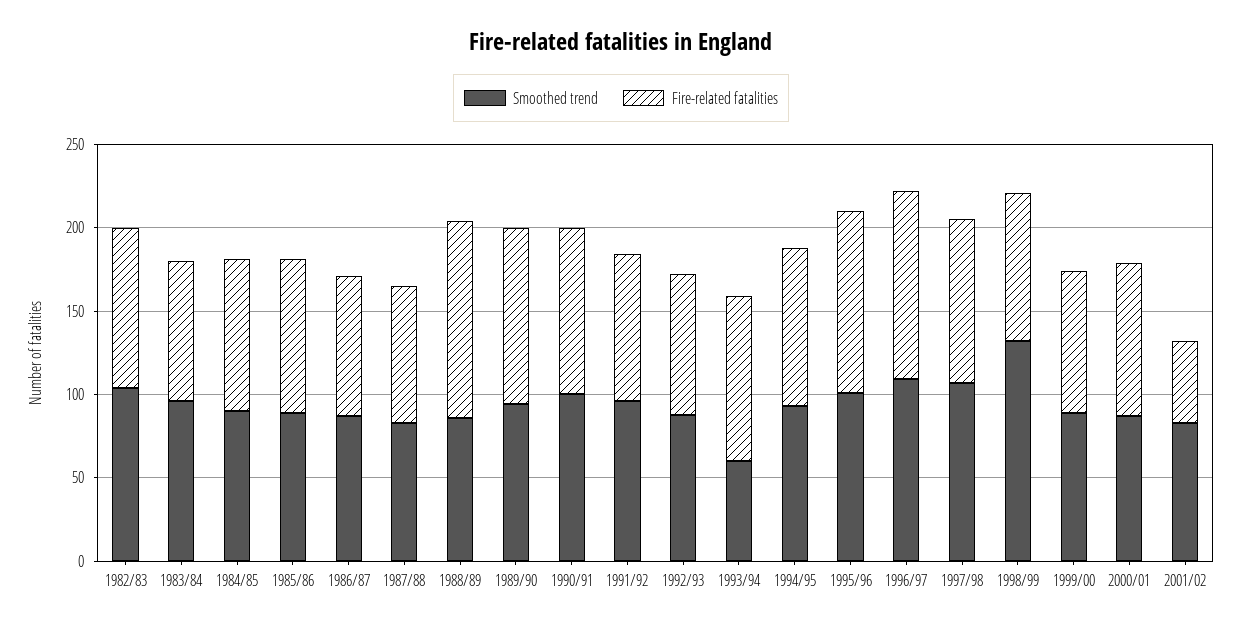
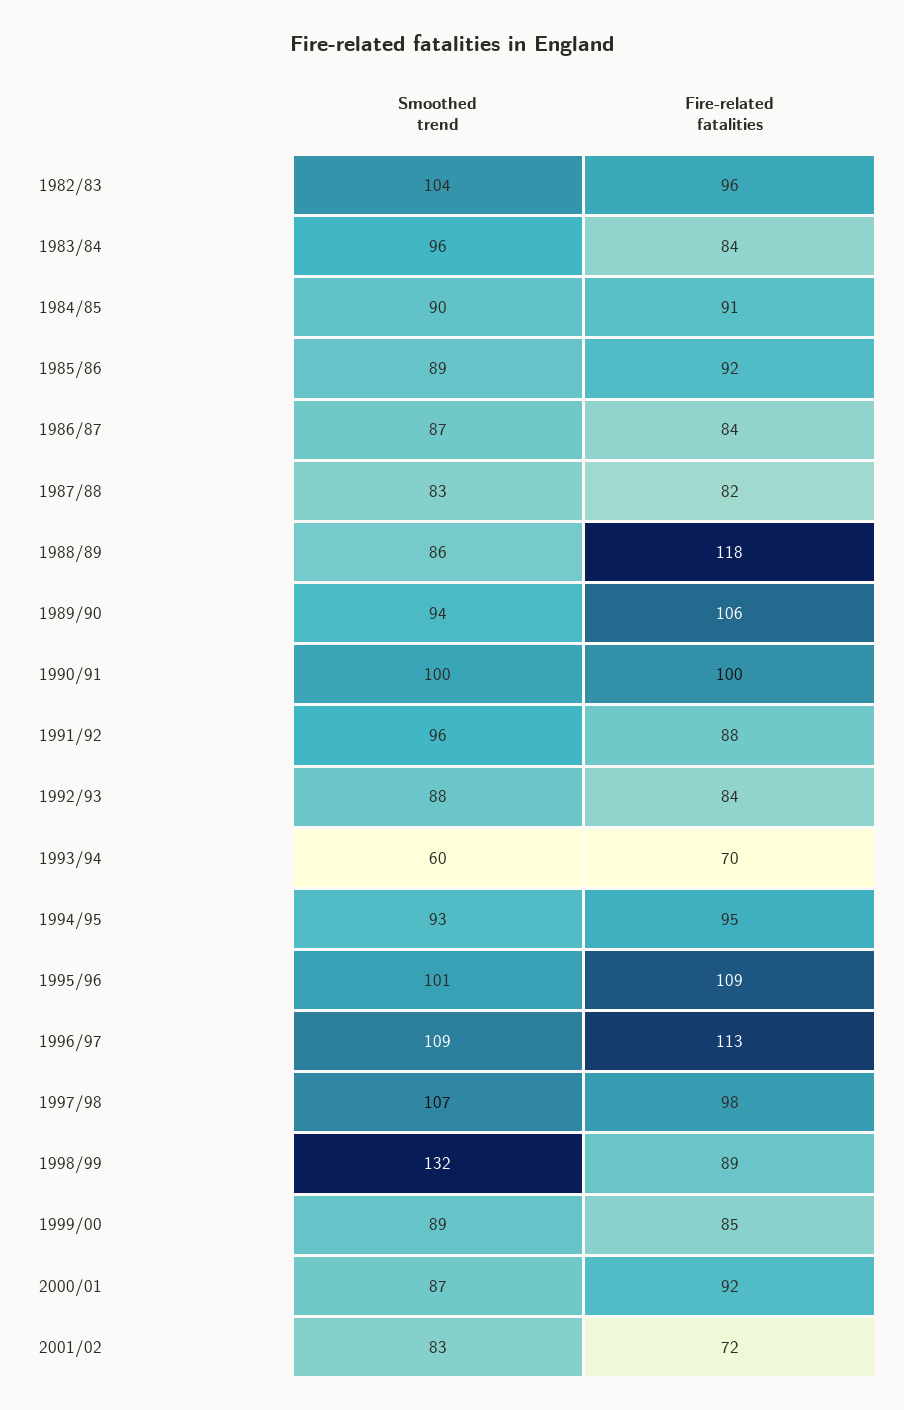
  {
    "Smoothed trend": {
      "1982/83": 104,
      "1983/84": 96,
      "1984/85": 90,
      "1985/86": 89,
      "1986/87": 87,
      "1987/88": 83,
      "1988/89": 86,
      "1989/90": 94,
      "1990/91": 100,
      "1991/92": 96,
      "1992/93": 88,
      "1993/94": 60,
      "1994/95": 93,
      "1995/96": 101,
      "1996/97": 109,
      "1997/98": 107,
      "1998/99": 132,
      "1999/00": 89,
      "2000/01": 87,
      "2001/02": 83
    },
    "Fire-related fatalities": {
      "1982/83": 96,
      "1983/84": 84,
      "1984/85": 91,
      "1985/86": 92,
      "1986/87": 84,
      "1987/88": 82,
      "1988/89": 118,
      "1989/90": 106,
      "1990/91": 100,
      "1991/92": 88,
      "1992/93": 84,
-     "1993/94": 100,
+     "1993/94": 70,
      "1994/95": 95,
      "1995/96": 109,
      "1996/97": 113,
      "1997/98": 98,
      "1998/99": 89,
      "1999/00": 85,
      "2000/01": 92,
-     "2001/02": 50
+     "2001/02": 72
    }
  }

